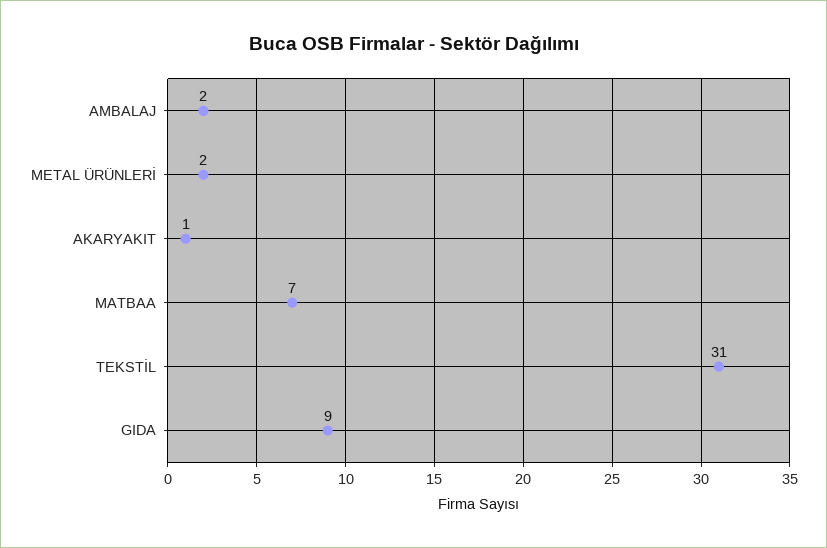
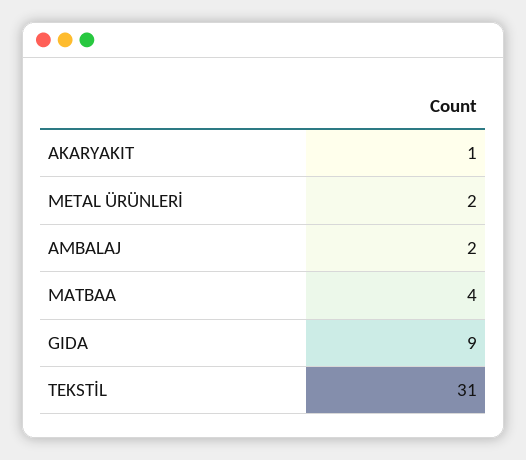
  {
    "AMBALAJ": 2,
    "METAL ÜRÜNLERİ": 2,
    "AKARYAKIT": 1,
-   "MATBAA": 7,
+   "MATBAA": 4,
    "TEKSTİL": 31,
    "GIDA": 9
  }

